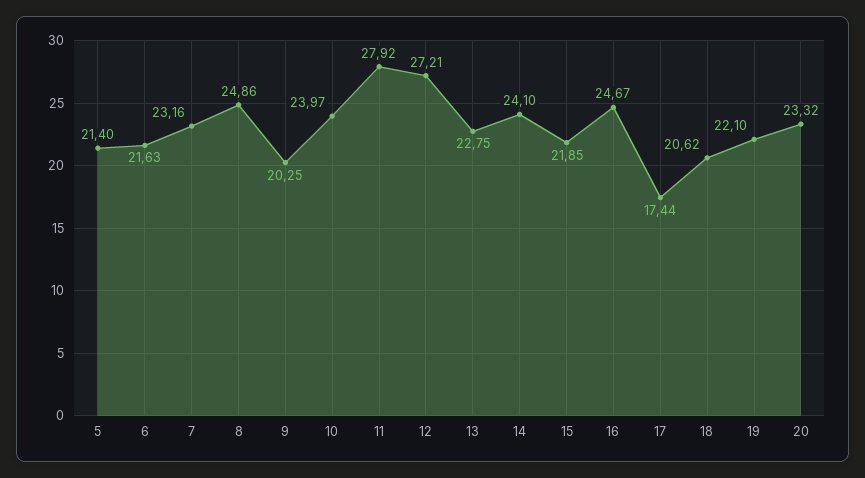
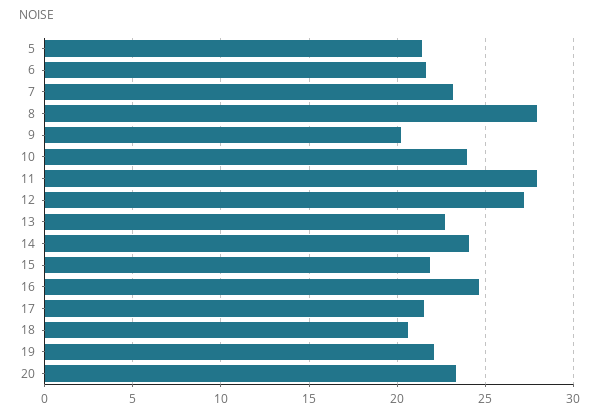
  {
    "5": 21.4,
    "6": 21.63,
    "7": 23.16,
-   "8": 24.86,
+   "8": 28,
    "9": 20.25,
    "10": 23.97,
    "11": 27.92,
    "12": 27.21,
    "13": 22.75,
    "14": 24.1,
    "15": 21.85,
    "16": 24.67,
-   "17": 17.44,
+   "17": 21.5,
    "18": 20.62,
    "19": 22.1,
    "20": 23.32
  }

